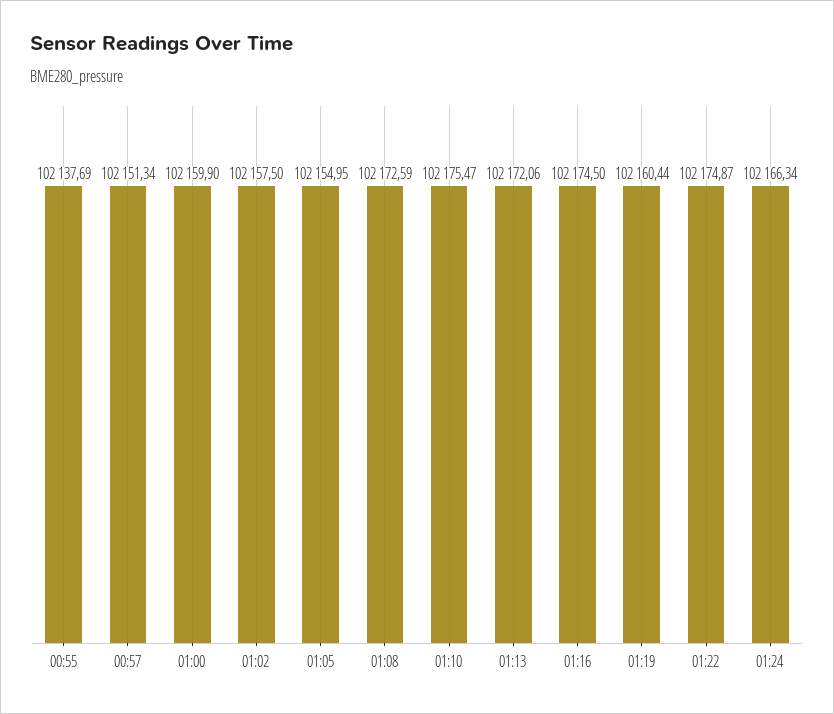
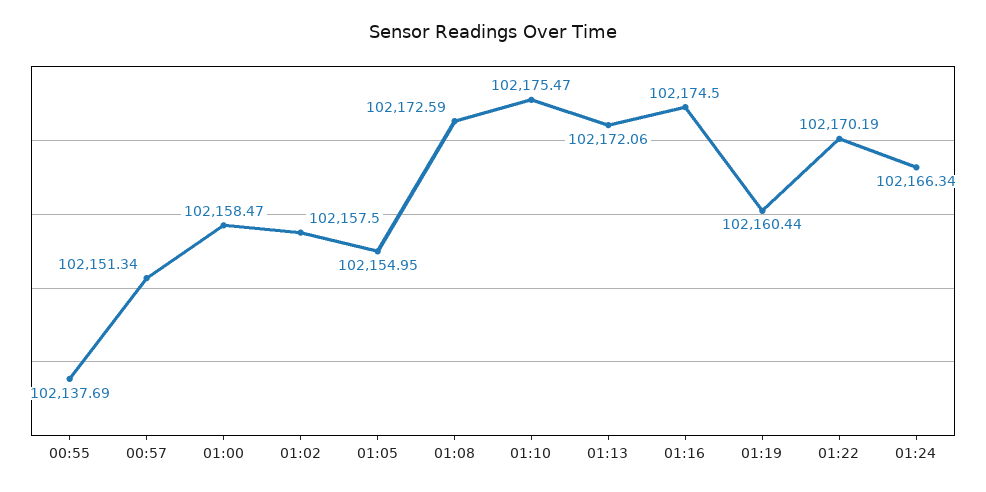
  {
    "00:55": 102137.69,
    "00:57": 102151.34,
-   "01:00": 102159.9,
+   "01:00": 102158.47,
    "01:02": 102157.5,
    "01:05": 102154.95,
    "01:08": 102172.59,
    "01:10": 102175.47,
    "01:13": 102172.06,
    "01:16": 102174.5,
    "01:19": 102160.44,
-   "01:22": 102174.87,
+   "01:22": 102170.19,
    "01:24": 102166.34
  }

